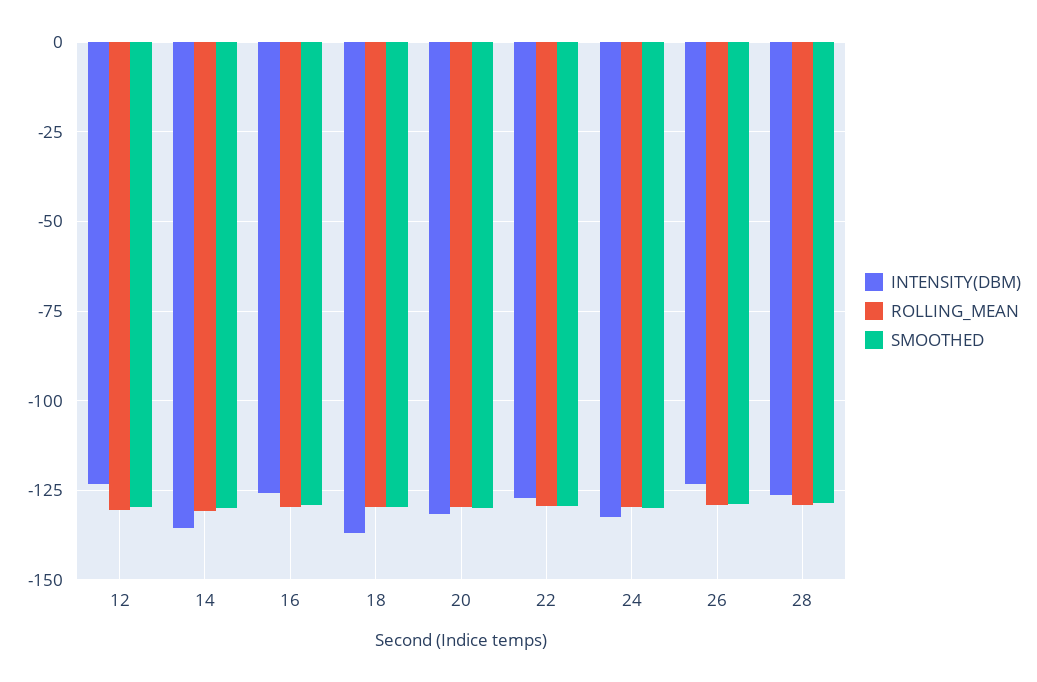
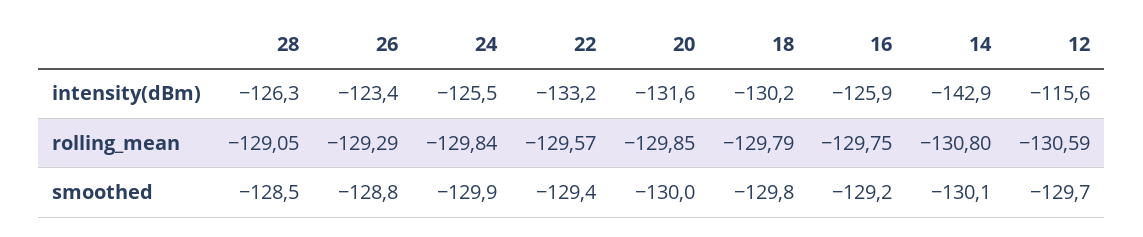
  {
    "INTENSITY(DBM)": {
-     "12": -122.5,
+     "12": -115.6,
-     "14": -135,
+     "14": -142.9,
      "16": -125.9,
-     "18": -137.5,
+     "18": -130.2,
      "20": -131.6,
-     "22": -127.5,
+     "22": -133.2,
-     "24": -132.5,
+     "24": -125.5,
      "26": -123.4,
      "28": -126.3
    },
    "ROLLING_MEAN": {
      "12": -130.59,
      "14": -130.8,
      "16": -129.75,
      "18": -129.79,
      "20": -129.85,
      "22": -129.57,
      "24": -129.84,
      "26": -129.29,
      "28": -129.05
    },
    "SMOOTHED": {
      "12": -129.7,
      "14": -130.1,
      "16": -129.2,
      "18": -129.8,
      "20": -130,
      "22": -129.4,
      "24": -129.9,
      "26": -128.8,
      "28": -128.5
    }
  }

